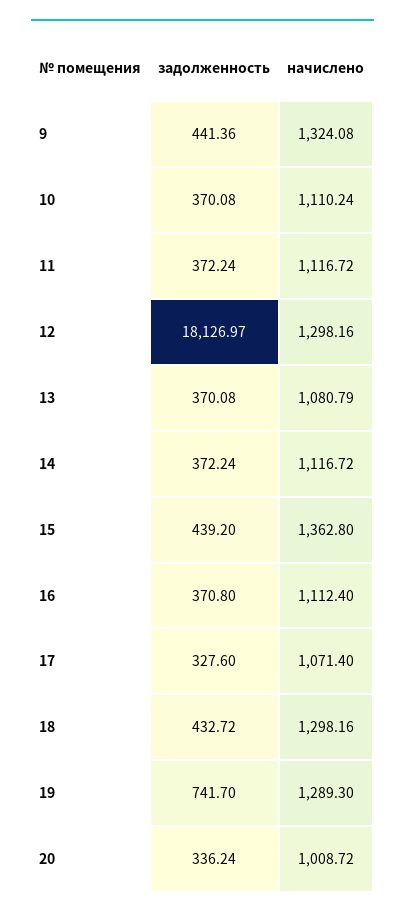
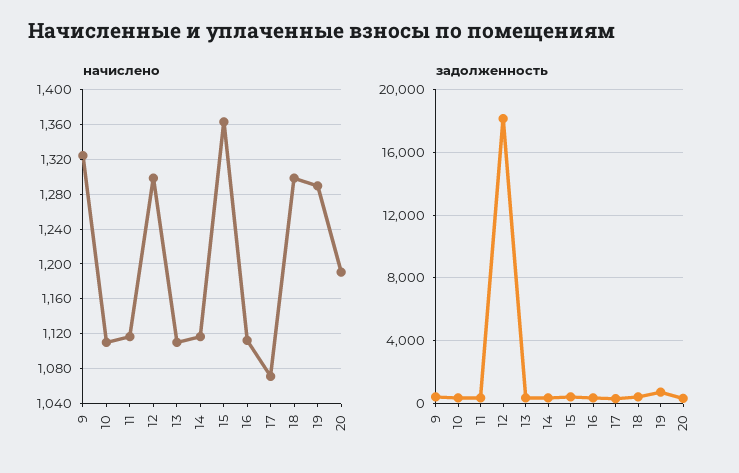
  {
    "задолженность": {
      "9": 441.36,
      "10": 370.08,
      "11": 372.24,
      "12": 18126.97,
      "13": 370.08,
      "14": 372.24,
      "15": 439.2,
      "16": 370.8,
      "17": 327.6,
      "18": 432.72,
      "19": 741.7,
      "20": 336.24
    },
    "начислено": {
      "9": 1324.08,
      "10": 1110.24,
      "11": 1116.72,
      "12": 1298.16,
-     "13": 1080.79,
+     "13": 1110,
      "14": 1116.72,
      "15": 1362.8,
      "16": 1112.4,
      "17": 1071.4,
      "18": 1298.16,
      "19": 1289.3,
-     "20": 1008.72
+     "20": 1190
    }
  }

